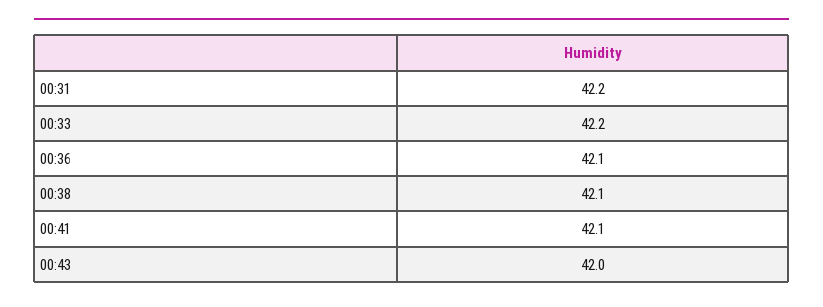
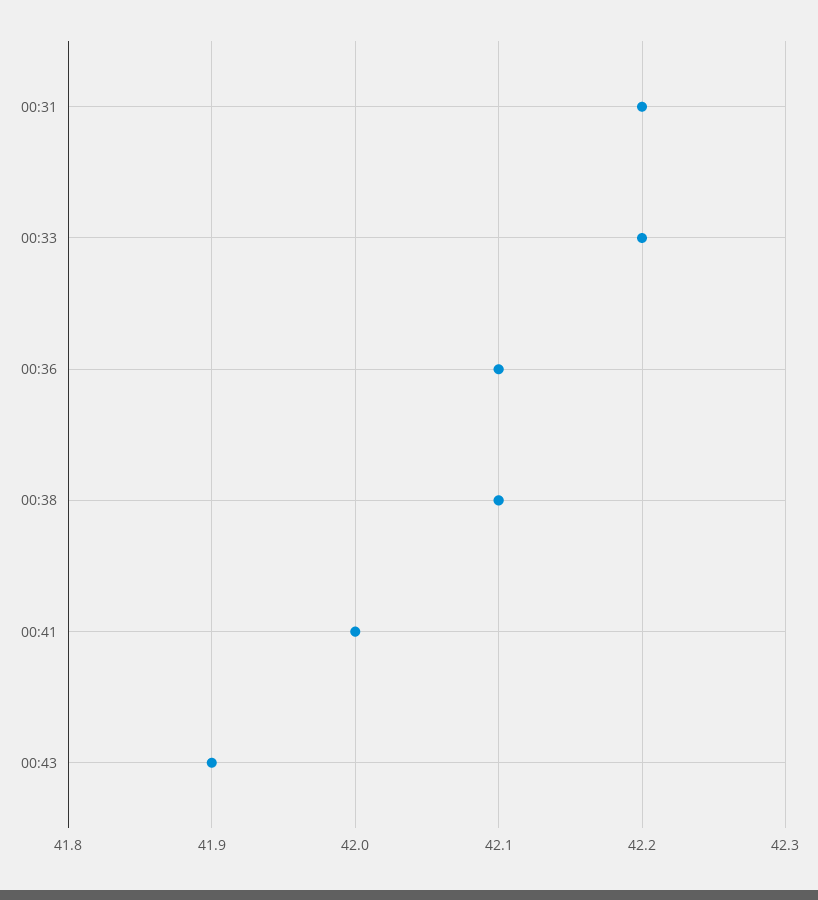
  {
    "00:31": 42.2,
    "00:33": 42.2,
    "00:36": 42.1,
    "00:38": 42.1,
-   "00:41": 42.1,
+   "00:41": 42,
-   "00:43": 42
+   "00:43": 41.9
  }

